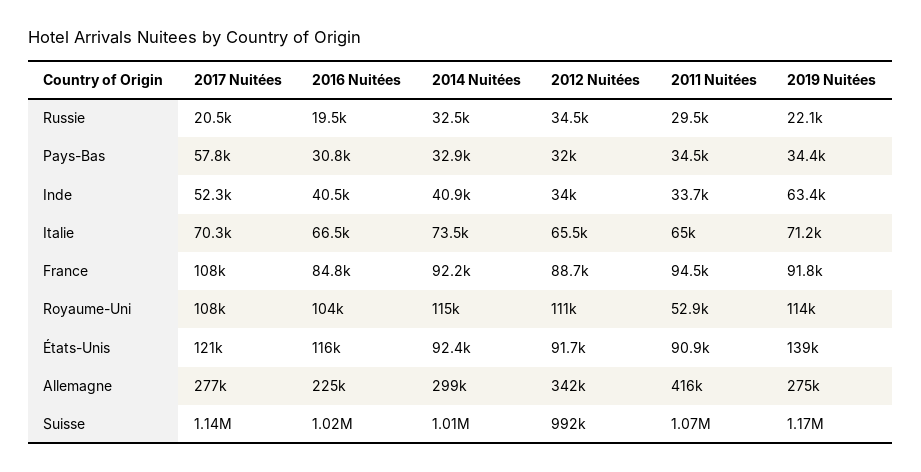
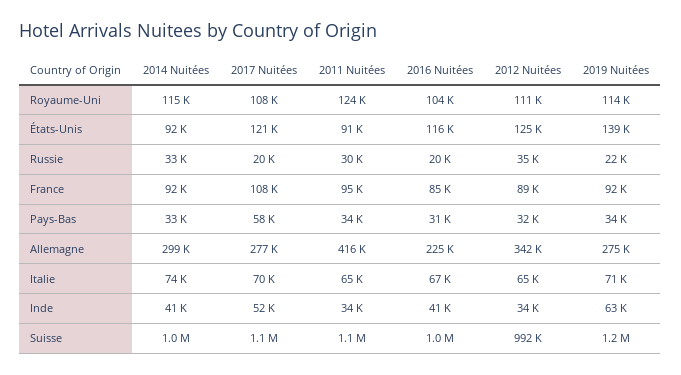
  {
    "2017 Nuitées": {
      "Russie": 20500,
      "Pays-Bas": 57800,
      "Inde": 52300,
      "Italie": 70300,
      "France": 108000,
      "Royaume-Uni": 108000,
      "États-Unis": 121000,
      "Allemagne": 277000,
      "Suisse": 1140000
    },
    "2016 Nuitées": {
      "Russie": 19500,
      "Pays-Bas": 30800,
      "Inde": 40500,
      "Italie": 66500,
      "France": 84800,
      "Royaume-Uni": 104000,
      "États-Unis": 116000,
      "Allemagne": 225000,
      "Suisse": 1020000
    },
    "2014 Nuitées": {
      "Russie": 32500,
      "Pays-Bas": 32900,
      "Inde": 40900,
      "Italie": 73500,
      "France": 92200,
      "Royaume-Uni": 115000,
      "États-Unis": 92400,
      "Allemagne": 299000,
      "Suisse": 1010000
    },
    "2012 Nuitées": {
      "Russie": 34500,
      "Pays-Bas": 32000,
      "Inde": 34000,
      "Italie": 65500,
      "France": 88700,
      "Royaume-Uni": 111000,
-     "États-Unis": 91700,
+     "États-Unis": 125000,
      "Allemagne": 342000,
      "Suisse": 992000
    },
    "2011 Nuitées": {
      "Russie": 29500,
      "Pays-Bas": 34500,
      "Inde": 33700,
      "Italie": 65000,
      "France": 94500,
-     "Royaume-Uni": 52900,
+     "Royaume-Uni": 124000,
      "États-Unis": 90900,
      "Allemagne": 416000,
      "Suisse": 1070000
    },
    "2019 Nuitées": {
      "Russie": 22100,
      "Pays-Bas": 34400,
      "Inde": 63400,
      "Italie": 71200,
      "France": 91800,
      "Royaume-Uni": 114000,
      "États-Unis": 139000,
      "Allemagne": 275000,
      "Suisse": 1170000
    }
  }

